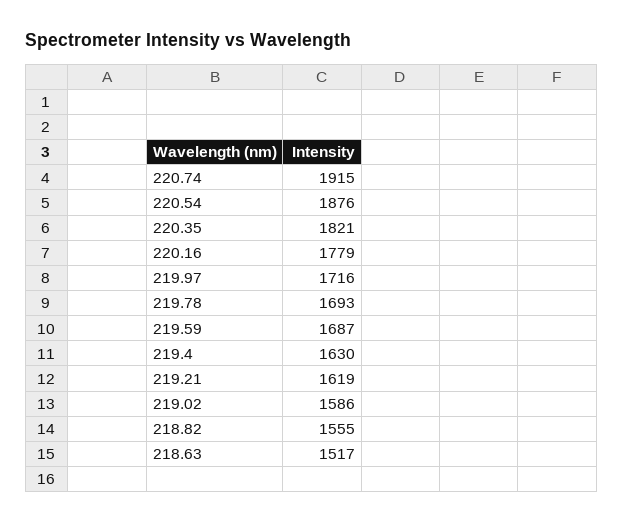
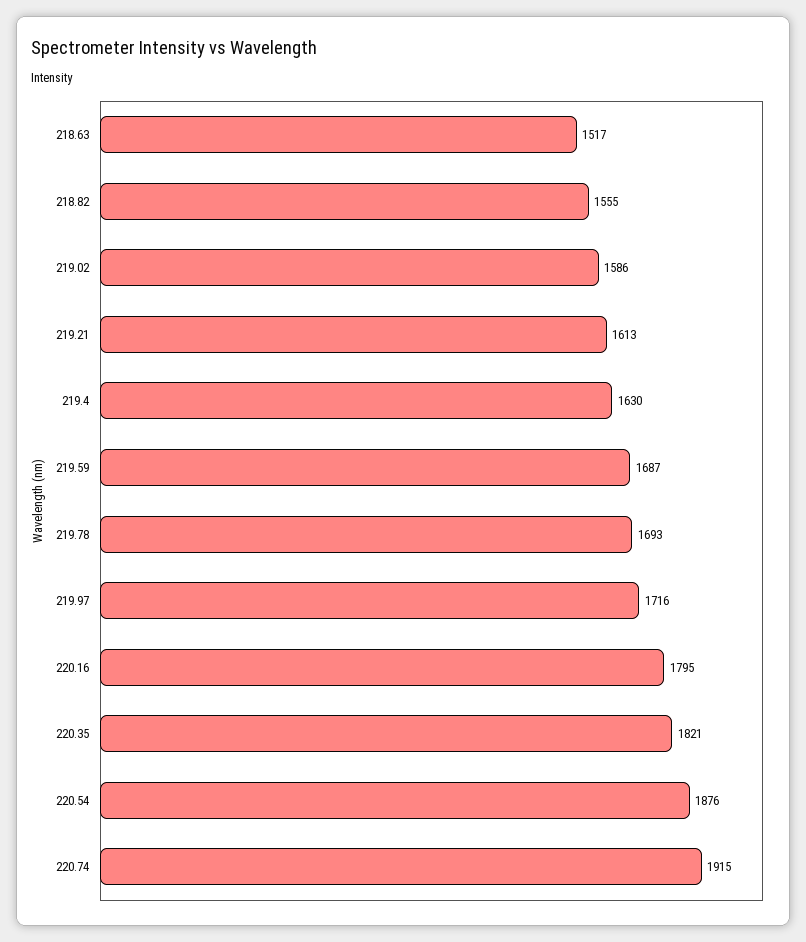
  {
    "220.74": 1915,
    "220.54": 1876,
    "220.35": 1821,
-   "220.16": 1779,
+   "220.16": 1795,
    "219.97": 1716,
    "219.78": 1693,
    "219.59": 1687,
    "219.4": 1630,
-   "219.21": 1619,
+   "219.21": 1613,
    "219.02": 1586,
    "218.82": 1555,
    "218.63": 1517
  }

